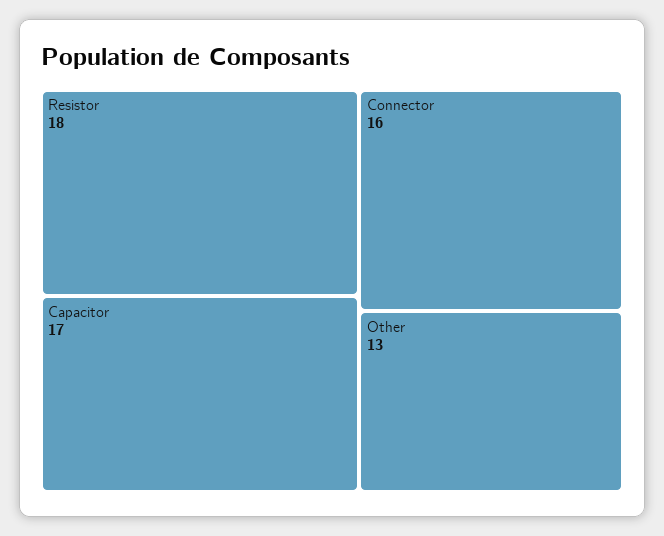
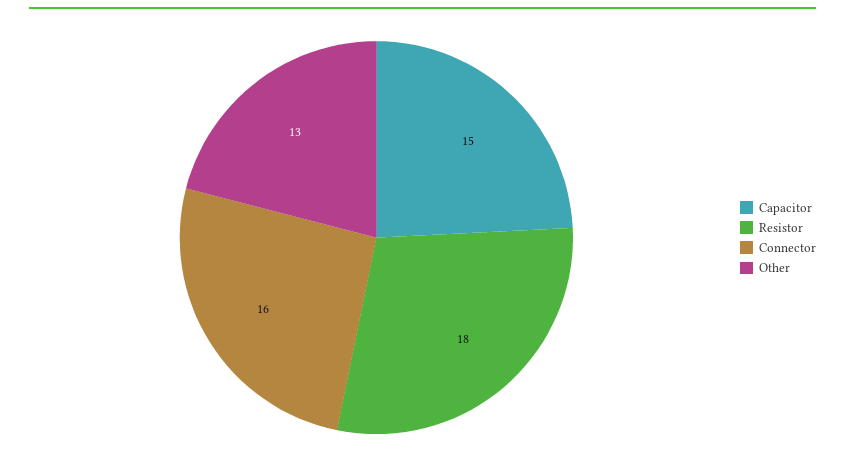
  {
    "Resistor": 18,
-   "Capacitor": 17,
+   "Capacitor": 15,
    "Connector": 16,
    "Other": 13
  }

